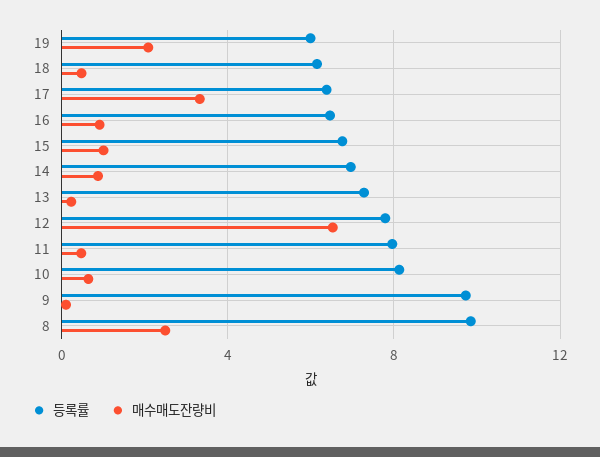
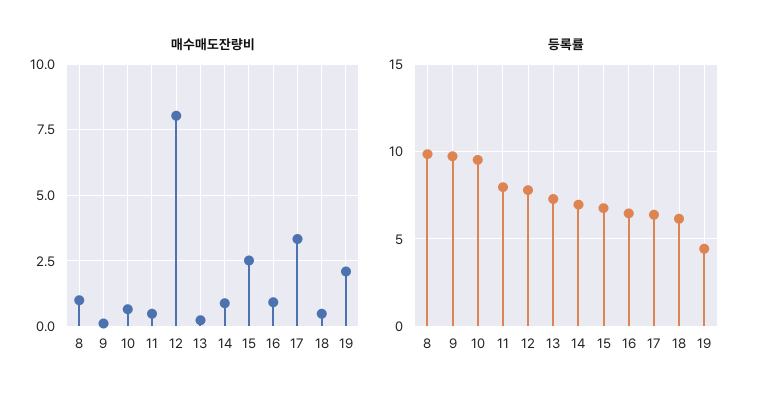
  {
    "등록률": {
-     "19": 6,
+     "19": 4.5,
      "18": 6,
      "17": 6.5,
      "16": 6.5,
      "15": 7,
      "14": 7,
      "13": 7.5,
      "12": 8,
      "11": 8,
-     "10": 8,
+     "10": 9.5,
      "9": 9.5,
      "8": 10
    },
    "매수매도잔량비": {
      "19": 2,
      "18": 0.5,
      "17": 3.25,
      "16": 1,
-     "15": 1,
+     "15": 2.5,
      "14": 1,
      "13": 0.25,
-     "12": 6.5,
+     "12": 8,
      "11": 0.5,
      "10": 0.75,
      "9": 0,
-     "8": 2.5
+     "8": 1
    }
  }

